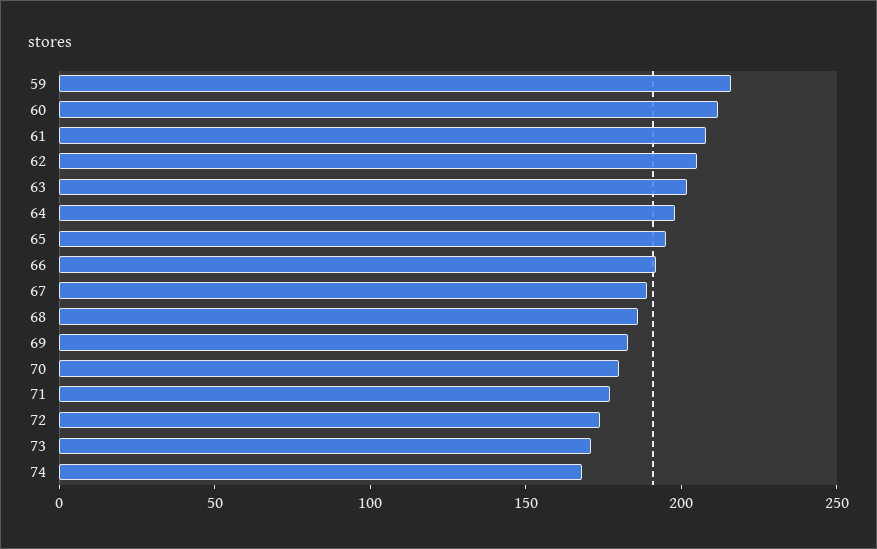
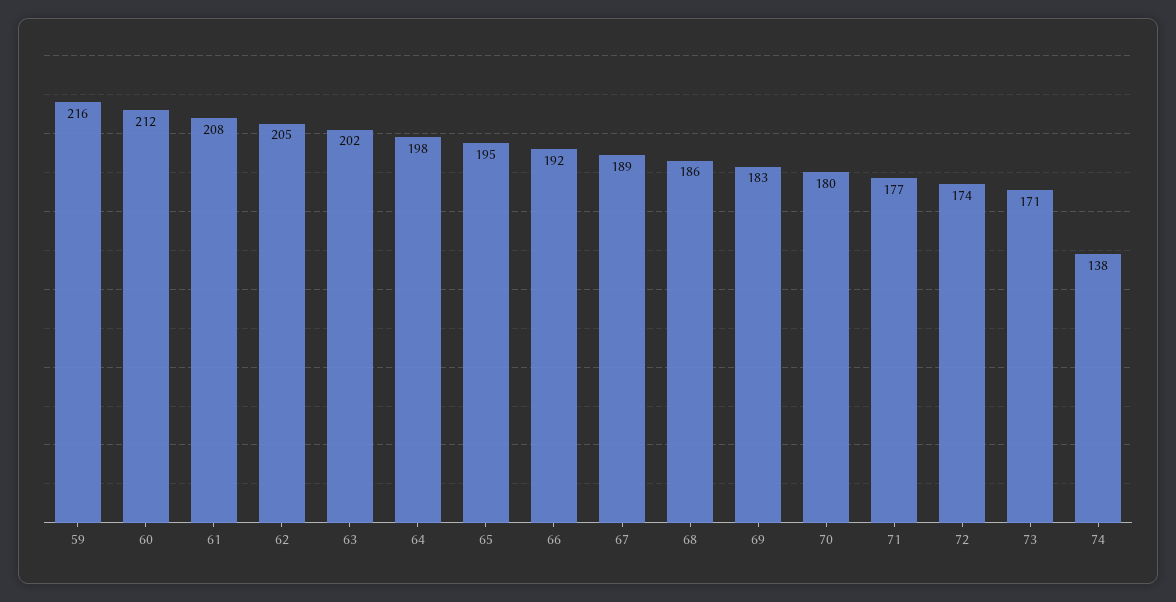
  {
    "59": 216,
    "60": 212,
    "61": 208,
    "62": 205,
    "63": 202,
    "64": 198,
    "65": 195,
    "66": 192,
    "67": 189,
    "68": 186,
    "69": 183,
    "70": 180,
    "71": 177,
    "72": 174,
    "73": 171,
-   "74": 170
+   "74": 138
  }

